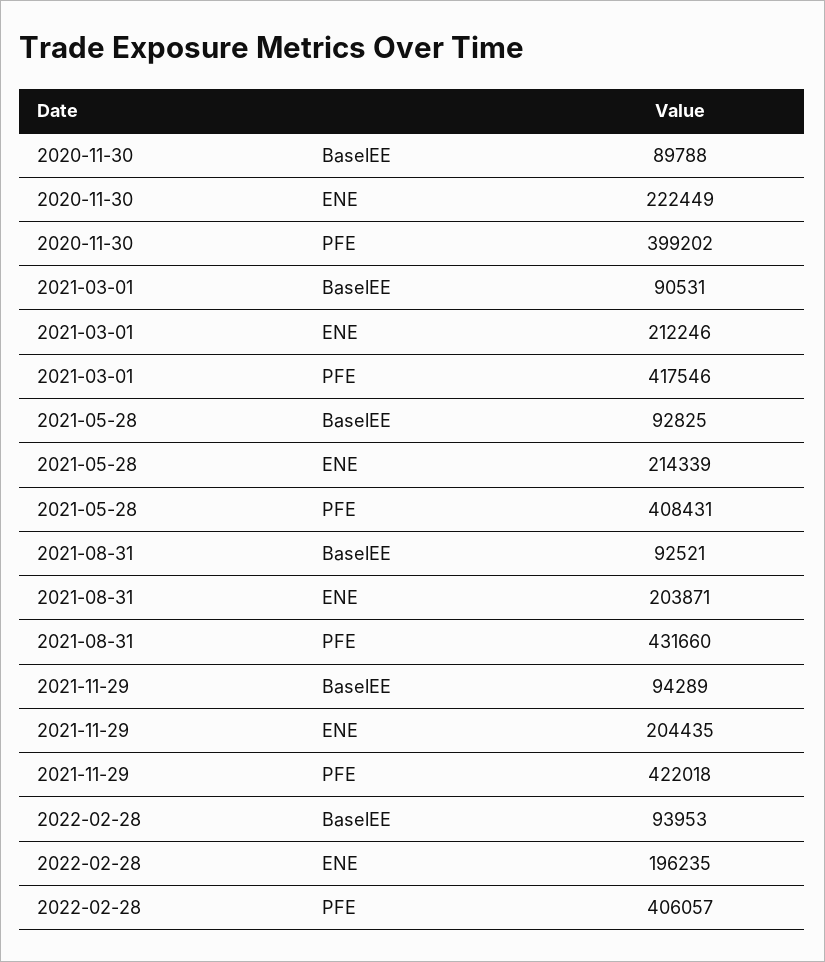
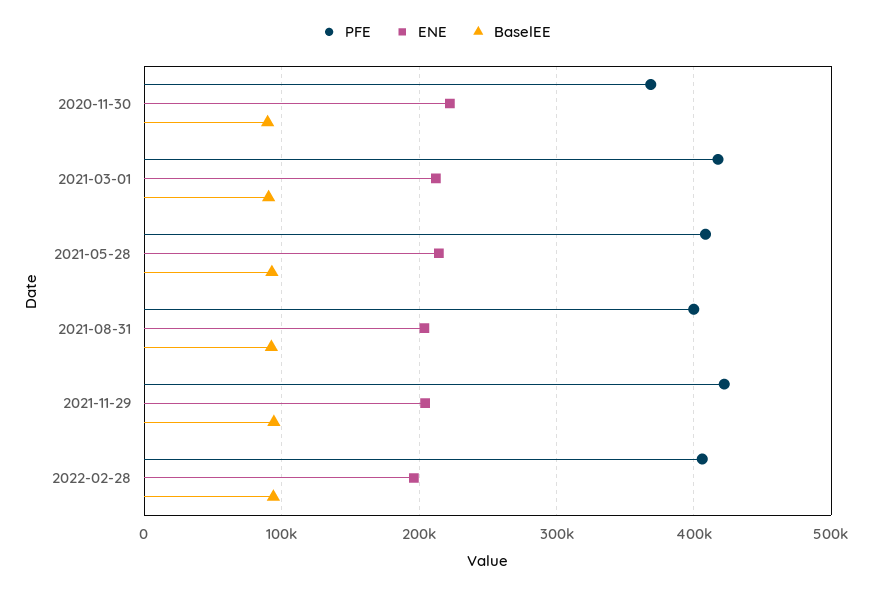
  {
    "BaselEE": {
      "2020-11-30": 89788,
      "2021-03-01": 90531,
      "2021-05-28": 92825,
      "2021-08-31": 92521,
      "2021-11-29": 94289,
      "2022-02-28": 93953
    },
    "ENE": {
      "2020-11-30": 222449,
      "2021-03-01": 212246,
      "2021-05-28": 214339,
      "2021-08-31": 203871,
      "2021-11-29": 204435,
      "2022-02-28": 196235
    },
    "PFE": {
-     "2020-11-30": 399202,
+     "2020-11-30": 370000,
      "2021-03-01": 417546,
      "2021-05-28": 408431,
-     "2021-08-31": 431660,
+     "2021-08-31": 400000,
      "2021-11-29": 422018,
      "2022-02-28": 406057
    }
  }

